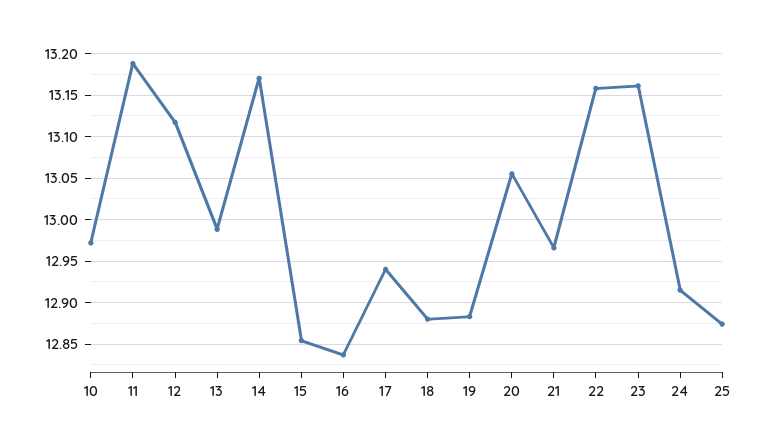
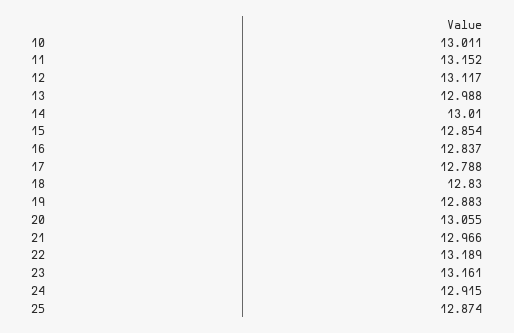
  {
-   "10": 12.97,
+   "10": 13.011,
-   "11": 13.19,
+   "11": 13.152,
    "12": 13.117,
    "13": 12.988,
-   "14": 13.17,
+   "14": 13.01,
    "15": 12.854,
    "16": 12.837,
-   "17": 12.94,
+   "17": 12.788,
-   "18": 12.88,
+   "18": 12.83,
    "19": 12.883,
    "20": 13.055,
    "21": 12.966,
-   "22": 13.16,
+   "22": 13.189,
    "23": 13.161,
    "24": 12.915,
    "25": 12.874
  }

